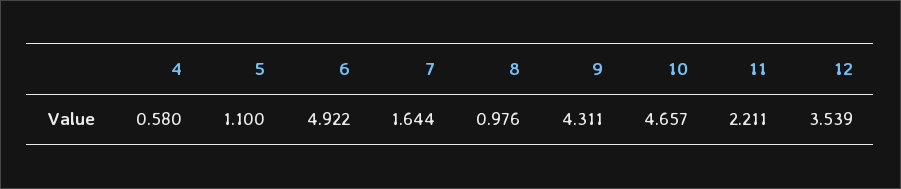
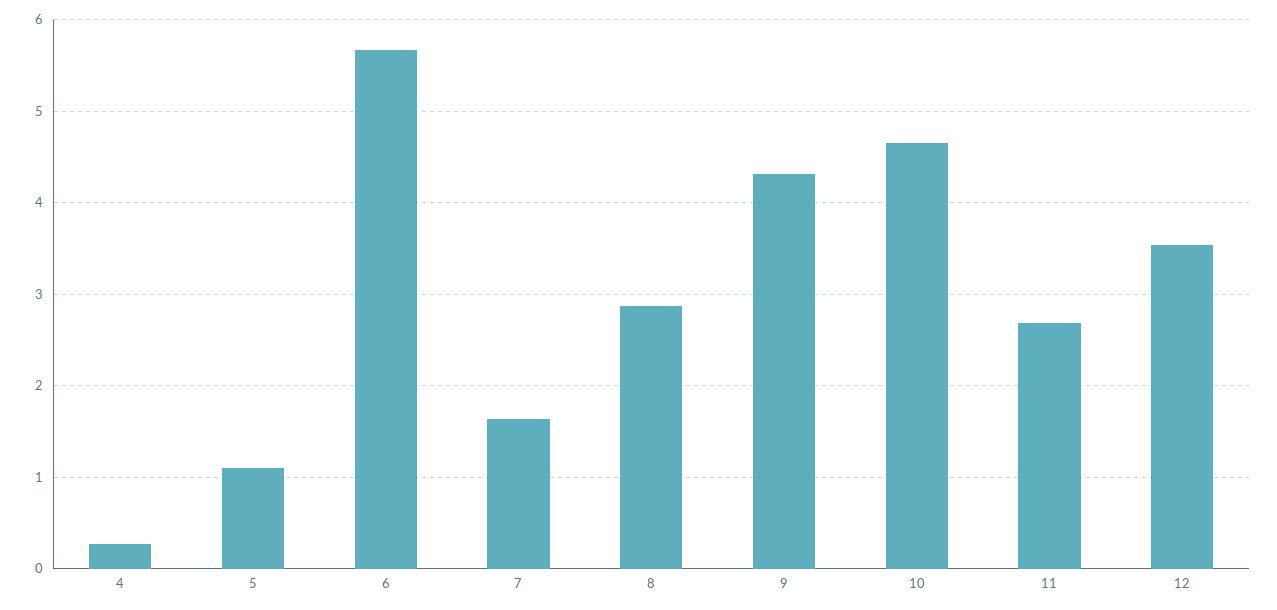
  {
-   "4": 0.58,
+   "4": 0.3,
    "5": 1.1,
-   "6": 4.922,
+   "6": 5.7,
    "7": 1.644,
-   "8": 0.976,
+   "8": 2.9,
    "9": 4.311,
    "10": 4.657,
-   "11": 2.211,
+   "11": 2.7,
    "12": 3.539
  }

